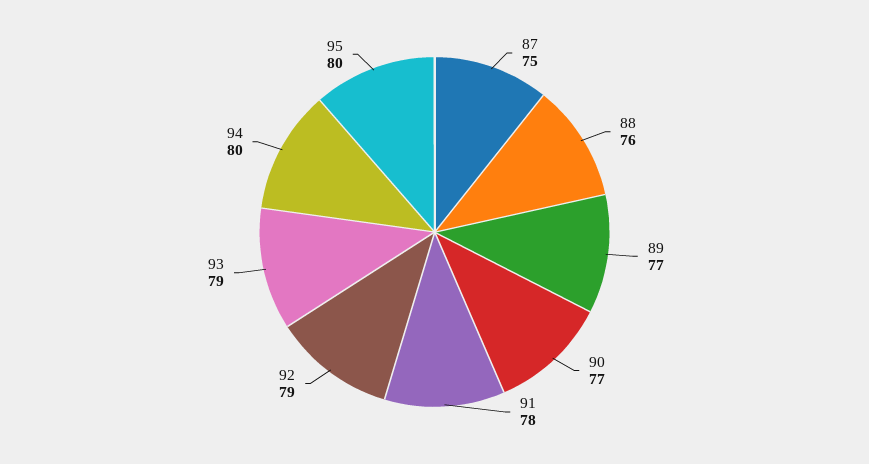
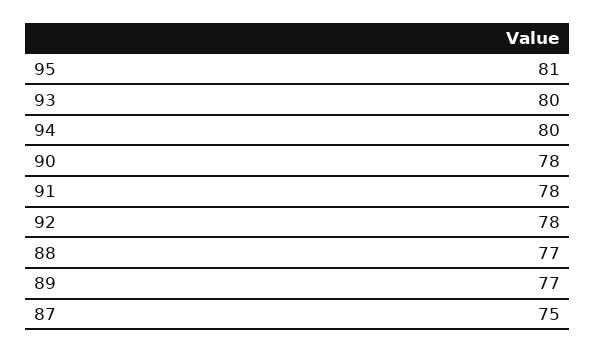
  {
    "87": 75,
-   "88": 76,
+   "88": 77,
    "89": 77,
-   "90": 77,
+   "90": 78,
    "91": 78,
-   "92": 79,
+   "92": 78,
-   "93": 79,
+   "93": 80,
    "94": 80,
-   "95": 80
+   "95": 81
  }

